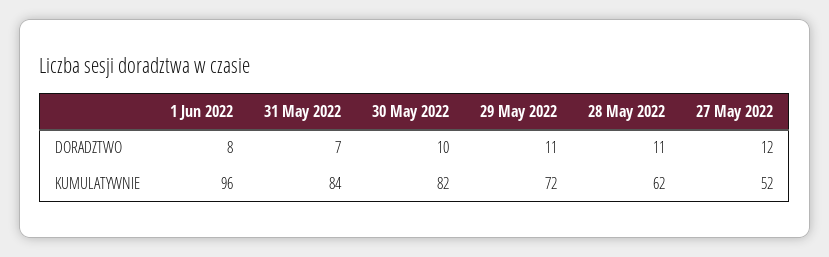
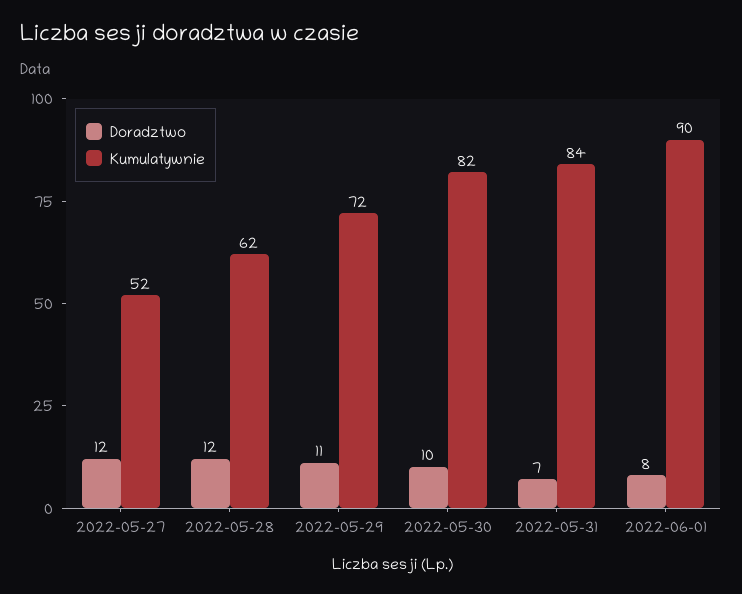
  {
    "DORADZTWO": {
      "1 Jun 2022": 8,
      "31 May 2022": 7,
      "30 May 2022": 10,
      "29 May 2022": 11,
-     "28 May 2022": 11,
+     "28 May 2022": 12,
      "27 May 2022": 12
    },
    "KUMULATYWNIE": {
-     "1 Jun 2022": 96,
+     "1 Jun 2022": 90,
      "31 May 2022": 84,
      "30 May 2022": 82,
      "29 May 2022": 72,
      "28 May 2022": 62,
      "27 May 2022": 52
    }
  }

